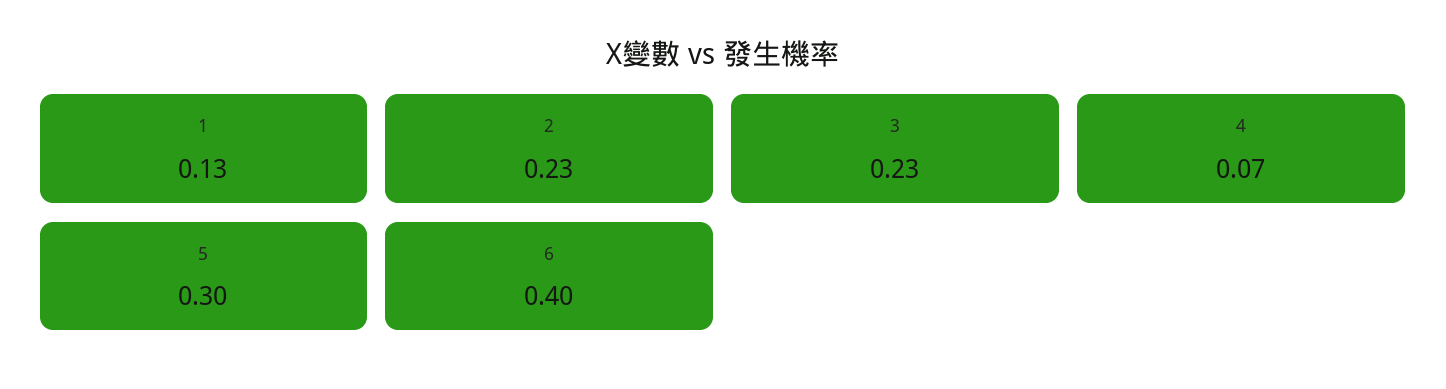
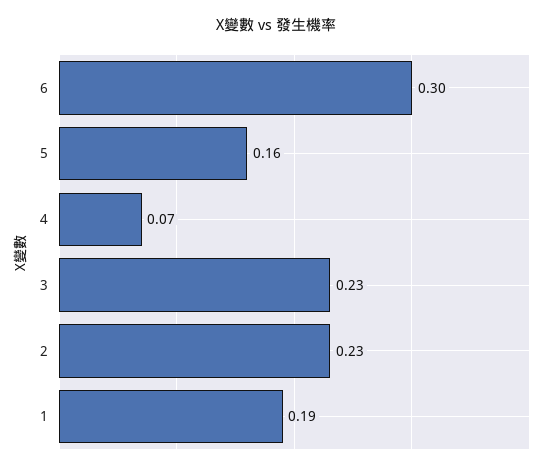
  {
-   "1": 0.13,
+   "1": 0.19,
    "2": 0.23,
    "3": 0.23,
    "4": 0.07,
-   "5": 0.3,
+   "5": 0.16,
-   "6": 0.4
+   "6": 0.3
  }

